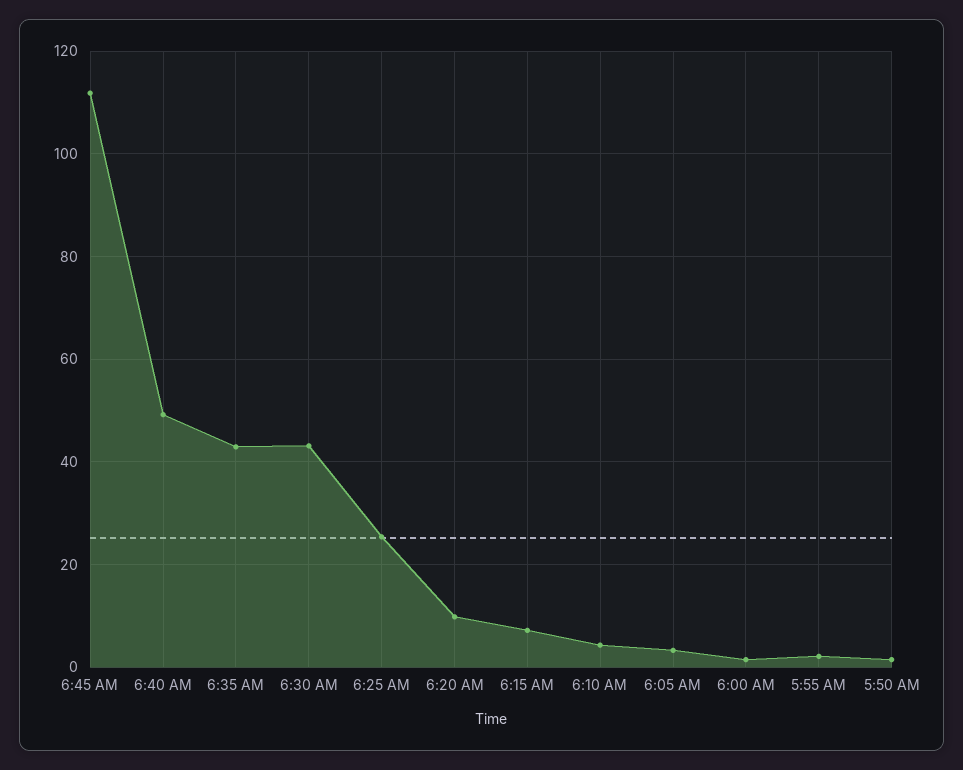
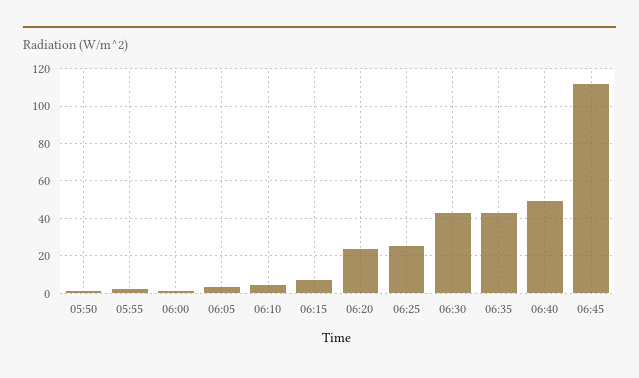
  {
    "6:45 AM": 112,
    "6:40 AM": 50,
    "6:35 AM": 42,
    "6:30 AM": 44,
    "6:25 AM": 26,
-   "6:20 AM": 10,
+   "6:20 AM": 25,
    "6:15 AM": 8,
    "6:10 AM": 4,
    "6:05 AM": 4,
    "6:00 AM": 2,
    "5:55 AM": 2,
    "5:50 AM": 2
  }

